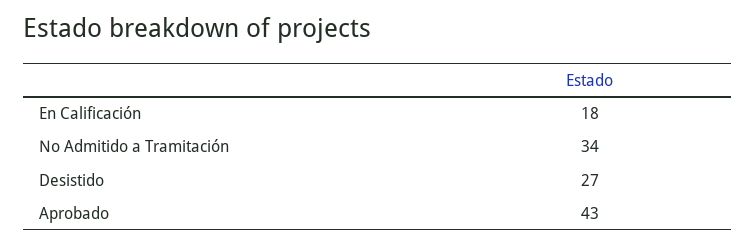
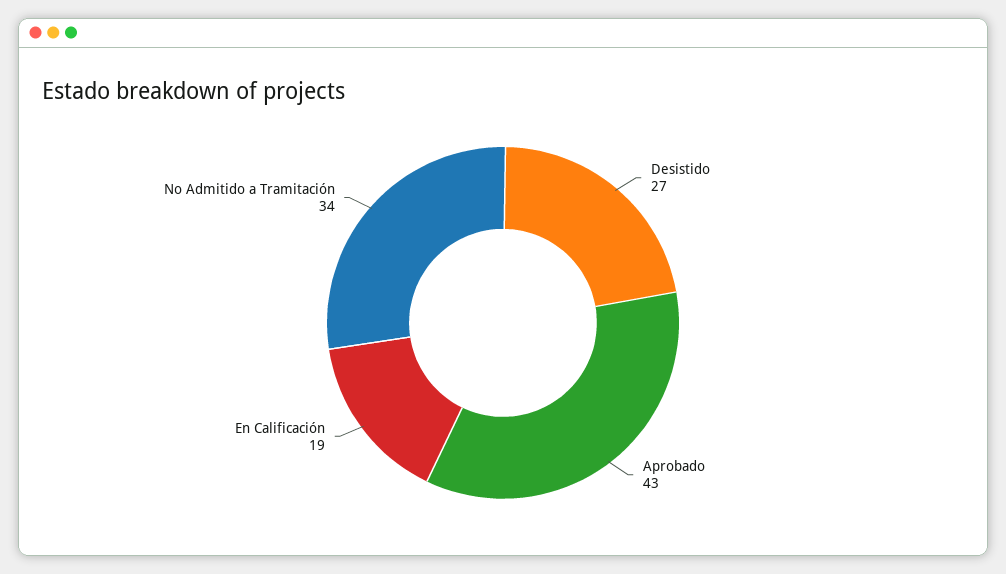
  {
-   "En Calificación": 18,
+   "En Calificación": 19,
    "No Admitido a Tramitación": 34,
    "Desistido": 27,
    "Aprobado": 43
  }

